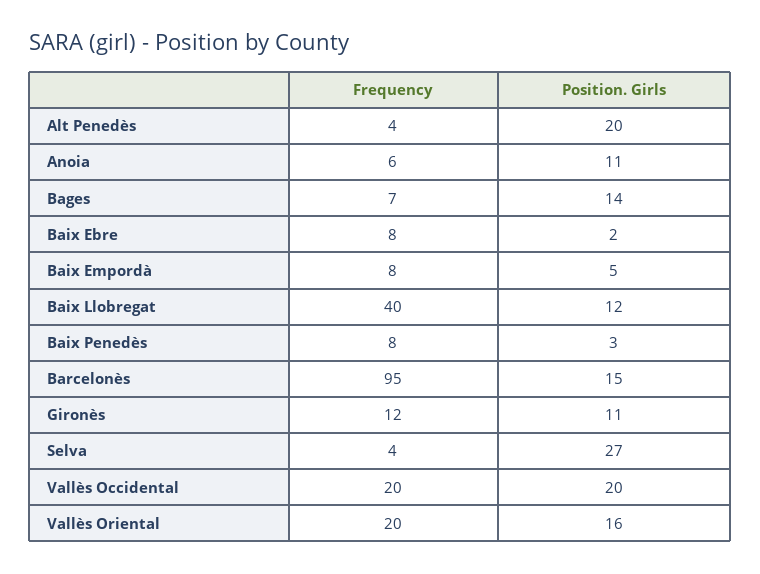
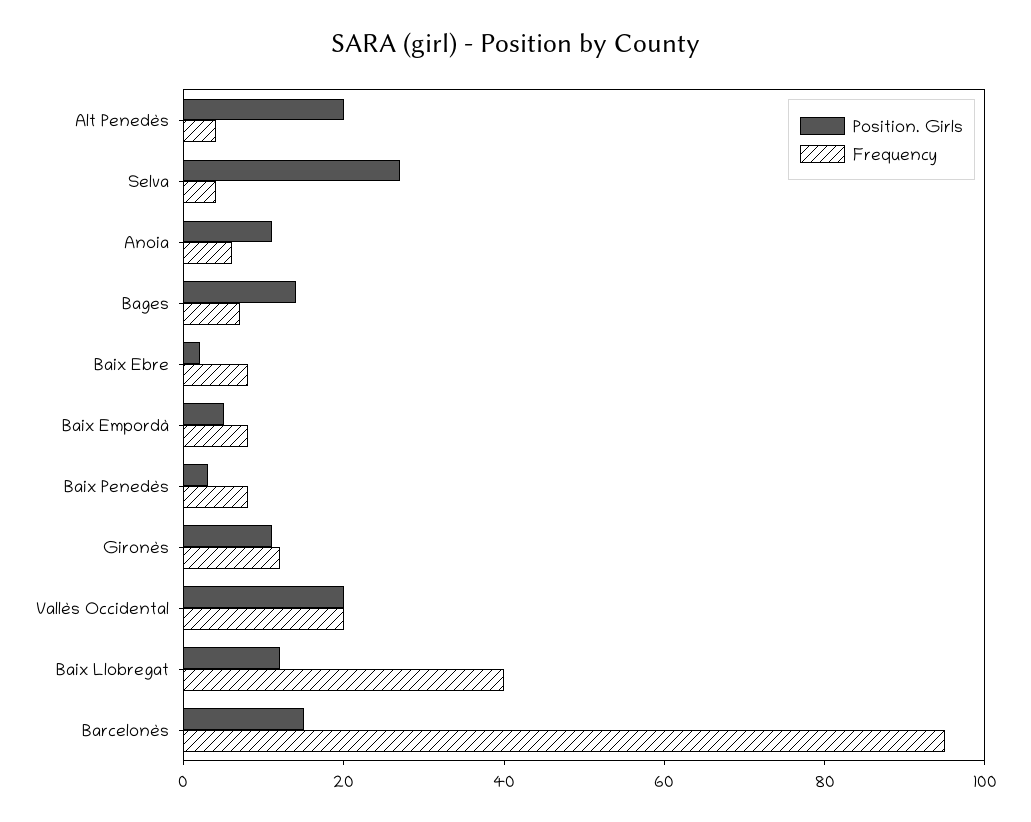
  {
    "Frequency": {
      "Alt Penedès": 4,
      "Anoia": 6,
      "Bages": 7,
      "Baix Ebre": 8,
      "Baix Empordà": 8,
      "Baix Llobregat": 40,
      "Baix Penedès": 8,
      "Barcelonès": 95,
      "Gironès": 12,
      "Selva": 4,
-     "Vallès Occidental": 20,
+     "Vallès Occidental": 20
-     "Vallès Oriental": 20
    },
    "Position. Girls": {
      "Alt Penedès": 20,
      "Anoia": 11,
      "Bages": 14,
      "Baix Ebre": 2,
      "Baix Empordà": 5,
      "Baix Llobregat": 12,
      "Baix Penedès": 3,
      "Barcelonès": 15,
      "Gironès": 11,
      "Selva": 27,
-     "Vallès Occidental": 20,
+     "Vallès Occidental": 20
-     "Vallès Oriental": 16
    }
  }

